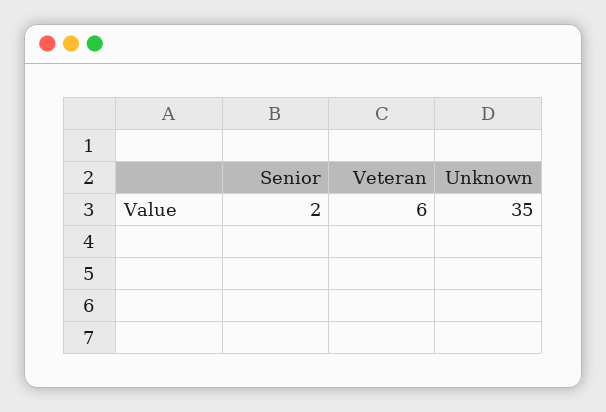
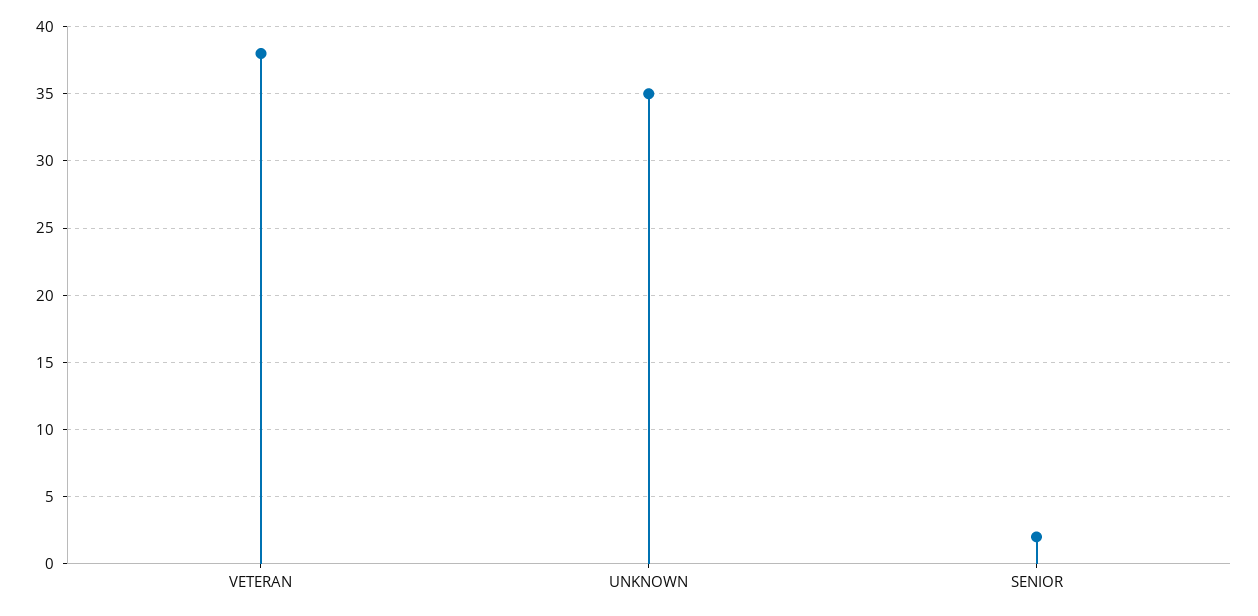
  {
    "Senior": 2,
-   "Veteran": 6,
+   "Veteran": 38,
    "Unknown": 35
  }

